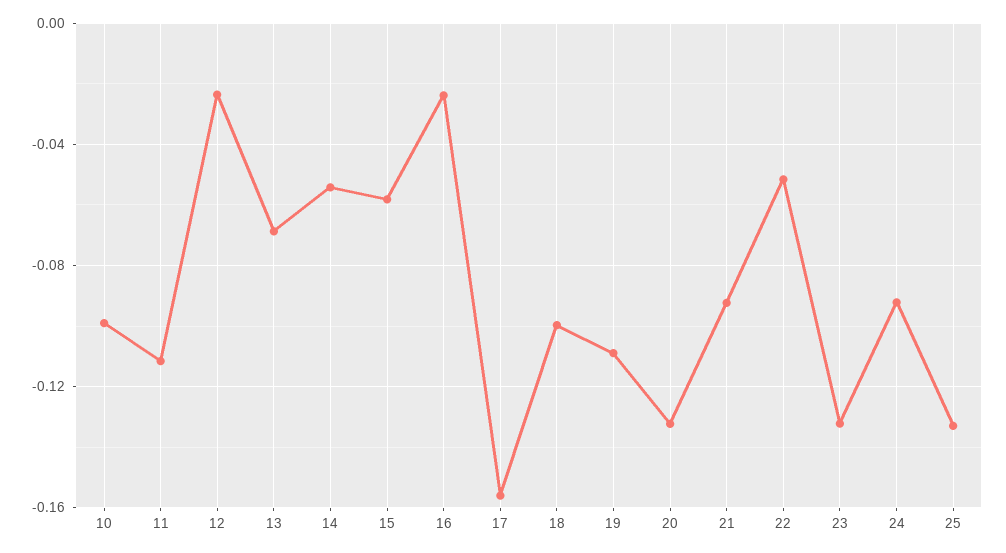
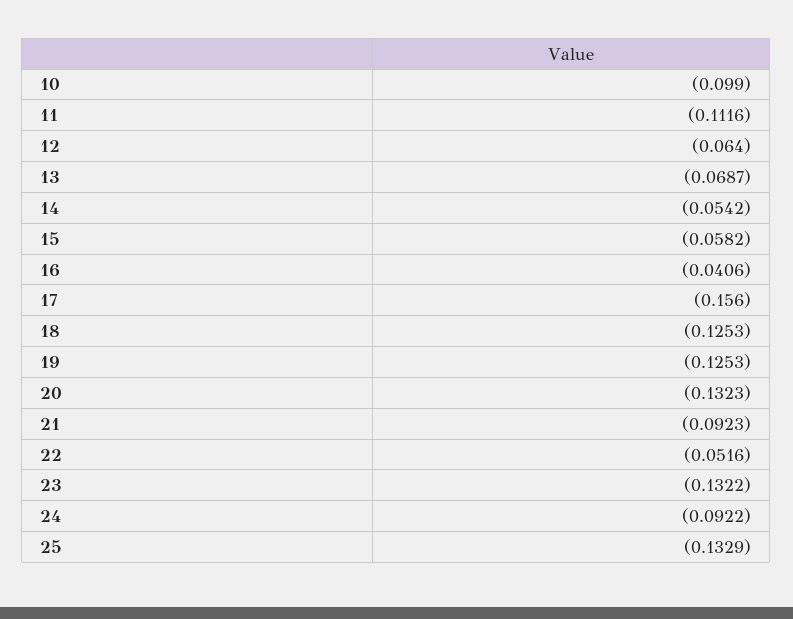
  {
    "10": -0.099,
    "11": -0.1116,
-   "12": -0.025,
+   "12": -0.064,
    "13": -0.0687,
    "14": -0.0542,
    "15": -0.0582,
-   "16": -0.025,
+   "16": -0.0406,
    "17": -0.156,
-   "18": -0.1,
+   "18": -0.1253,
-   "19": -0.11,
+   "19": -0.1253,
    "20": -0.1323,
    "21": -0.0923,
    "22": -0.0516,
    "23": -0.1322,
    "24": -0.0922,
    "25": -0.1329
  }

